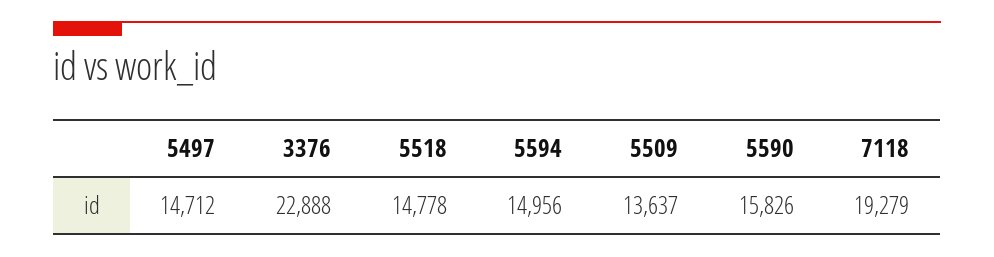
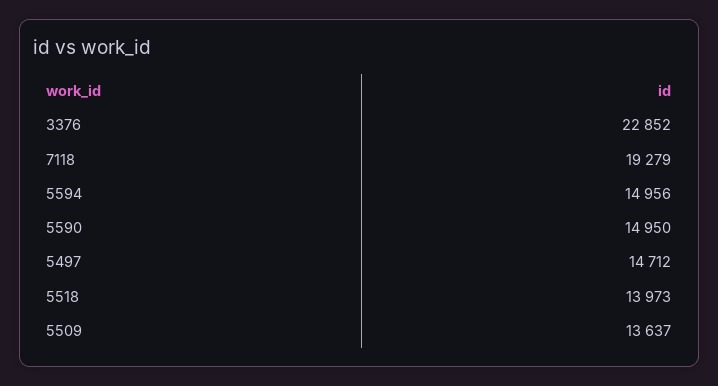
  {
    "5497": 14712,
-   "3376": 22888,
+   "3376": 22852,
-   "5518": 14778,
+   "5518": 13973,
    "5594": 14956,
    "5509": 13637,
-   "5590": 15826,
+   "5590": 14950,
    "7118": 19279
  }

